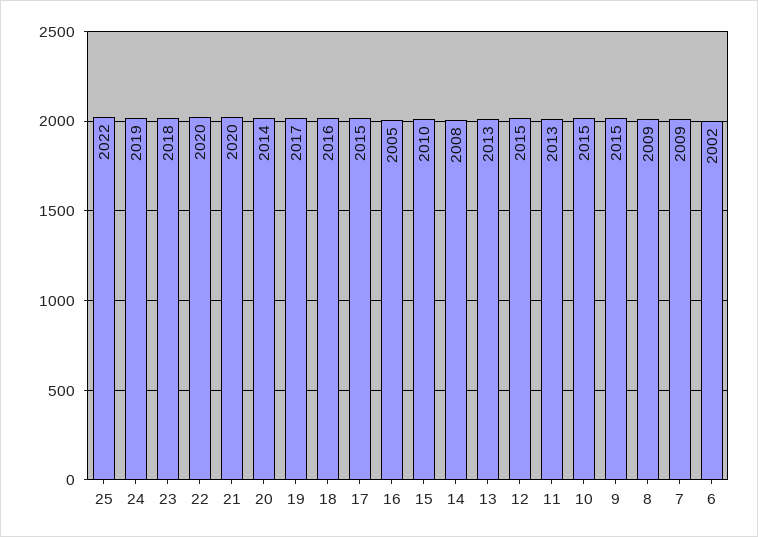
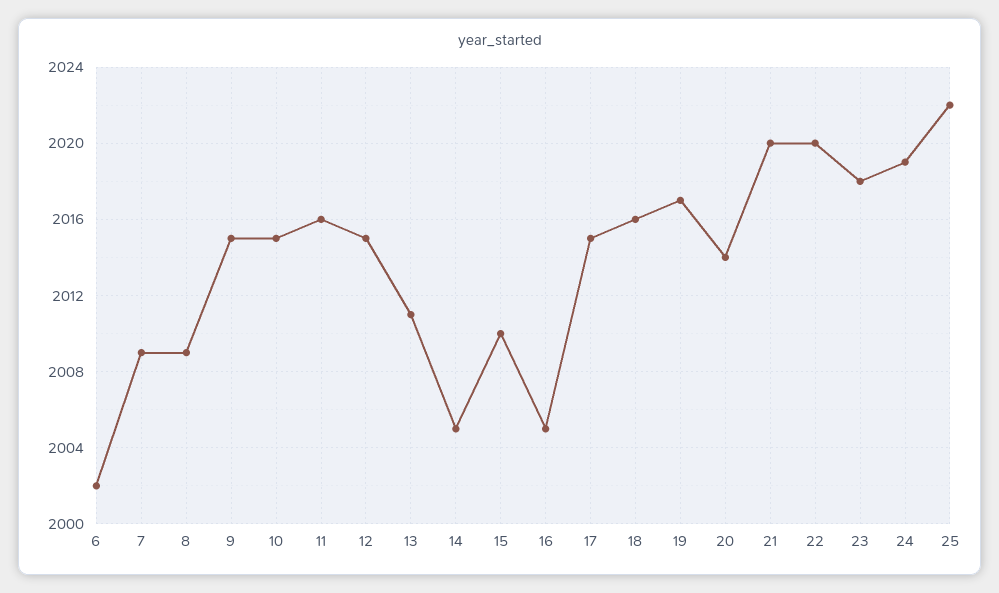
  {
    "25": 2022,
    "24": 2019,
    "23": 2018,
    "22": 2020,
    "21": 2020,
    "20": 2014,
    "19": 2017,
    "18": 2016,
    "17": 2015,
    "16": 2005,
    "15": 2010,
-   "14": 2008,
+   "14": 2005,
-   "13": 2013,
+   "13": 2011,
    "12": 2015,
-   "11": 2013,
+   "11": 2016,
    "10": 2015,
    "9": 2015,
    "8": 2009,
    "7": 2009,
    "6": 2002
  }

